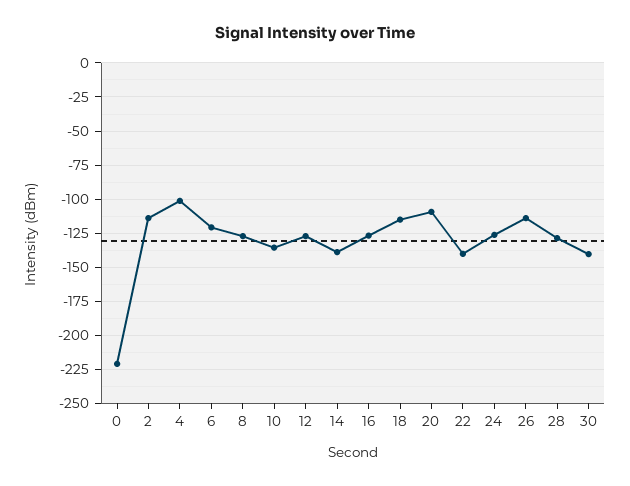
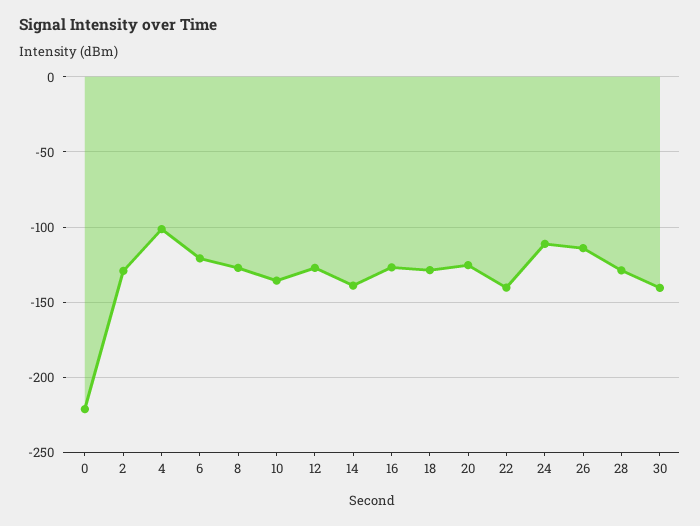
  {
    "0": -220,
-   "2": -115,
+   "2": -130,
    "4": -100,
    "6": -120,
    "8": -125,
    "10": -135,
    "12": -125,
    "14": -140,
    "16": -125,
-   "18": -115,
+   "18": -130,
-   "20": -110,
+   "20": -125,
    "22": -140,
-   "24": -125,
+   "24": -110,
    "26": -115,
    "28": -130,
    "30": -140
  }

